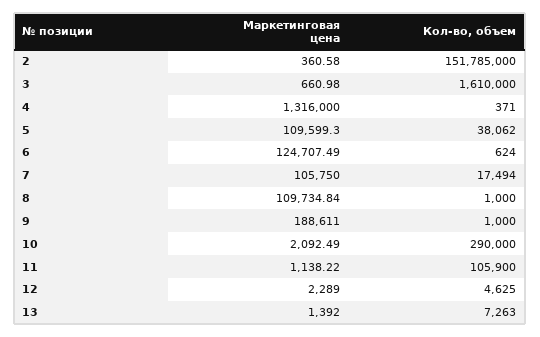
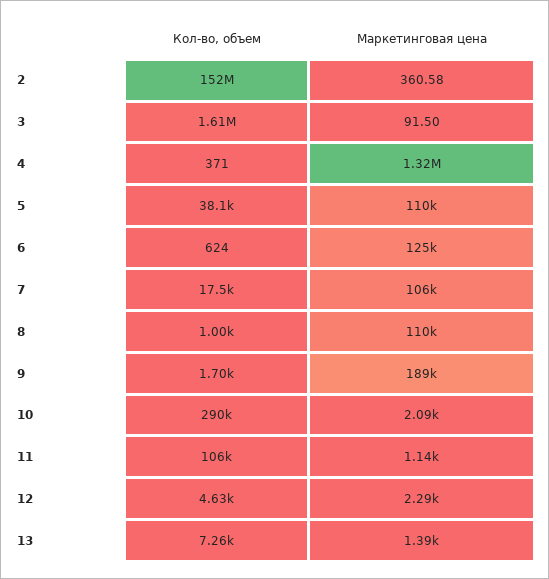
  {
    "Маркетинговая цена": {
      "2": 360.58,
-     "3": 660.98,
+     "3": 91.5,
      "4": 1316000,
      "5": 109599.3,
      "6": 124707.49,
      "7": 105750,
      "8": 109734.84,
      "9": 188611,
      "10": 2092.49,
      "11": 1138.22,
      "12": 2289,
      "13": 1392
    },
    "Кол-во, объем": {
      "2": 151785000,
      "3": 1610000,
      "4": 371,
      "5": 38062,
      "6": 624,
      "7": 17494,
      "8": 1000,
-     "9": 1000,
+     "9": 1700,
      "10": 290000,
      "11": 105900,
      "12": 4625,
      "13": 7263
    }
  }

